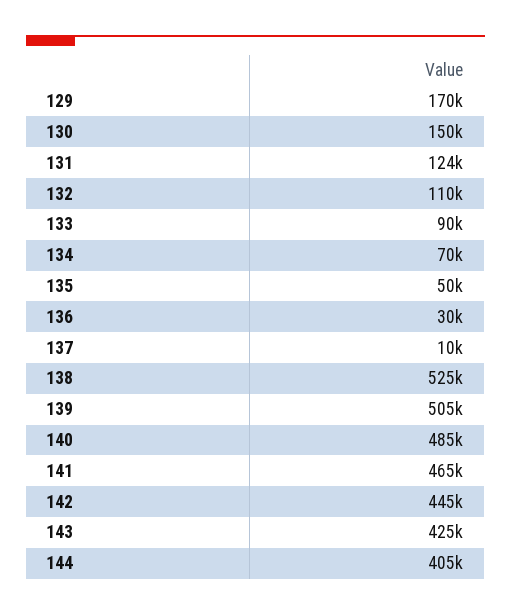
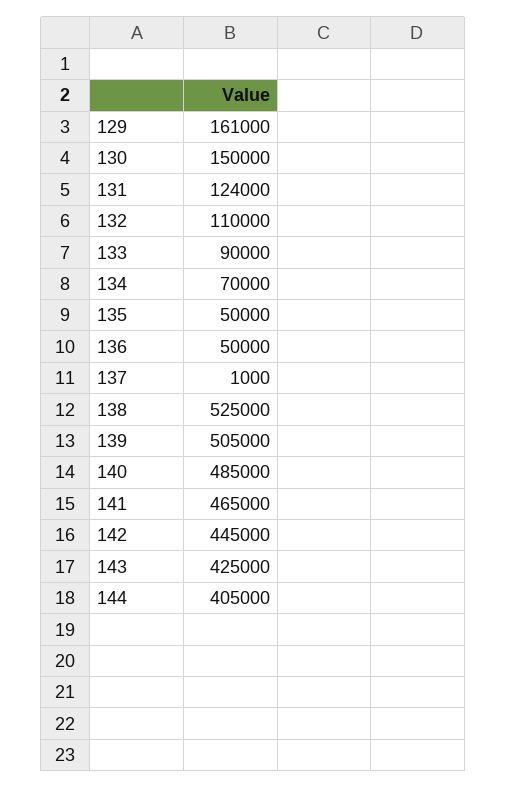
  {
-   "129": 170000,
+   "129": 161000,
    "130": 150000,
    "131": 124000,
    "132": 110000,
    "133": 90000,
    "134": 70000,
    "135": 50000,
-   "136": 30000,
+   "136": 50000,
-   "137": 10000,
+   "137": 1000,
    "138": 525000,
    "139": 505000,
    "140": 485000,
    "141": 465000,
    "142": 445000,
    "143": 425000,
    "144": 405000
  }

